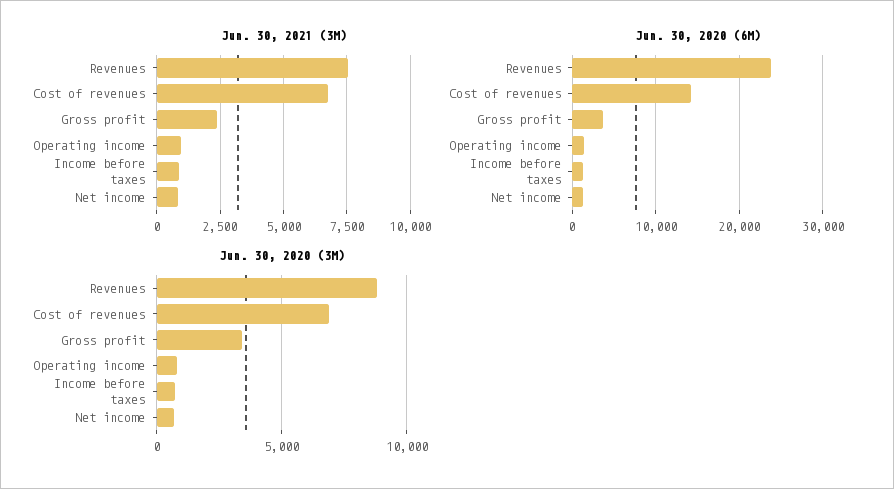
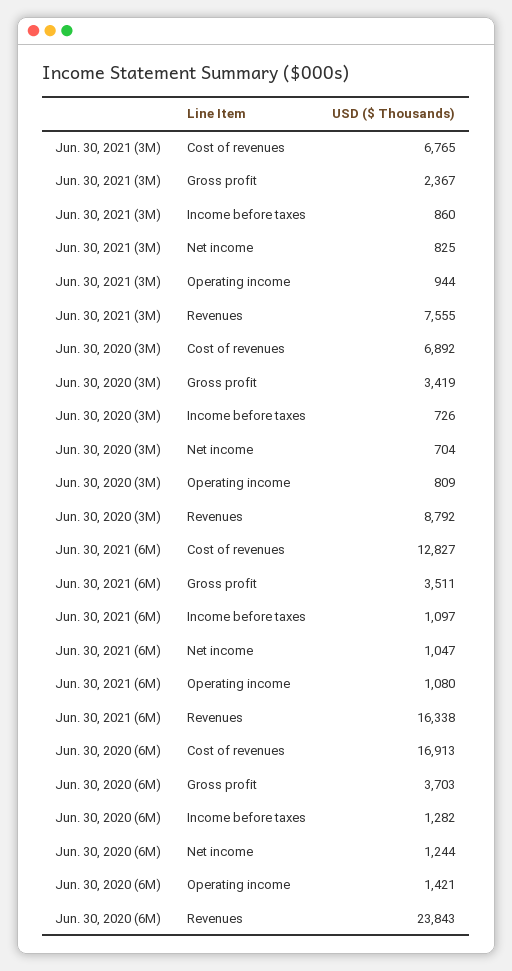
  {
    "Jun. 30, 2021 (3M)": {
      "Revenues": 7555,
      "Cost of revenues": 6765,
      "Gross profit": 2367,
      "Operating income": 944,
      "Income before taxes": 860,
      "Net income": 825
    },
    "Jun. 30, 2020 (6M)": {
      "Revenues": 23843,
-     "Cost of revenues": 14000,
+     "Cost of revenues": 16913,
      "Gross profit": 3703,
      "Operating income": 1421,
      "Income before taxes": 1282,
      "Net income": 1244
    },
    "Jun. 30, 2020 (3M)": {
      "Revenues": 8792,
      "Cost of revenues": 6892,
      "Gross profit": 3419,
      "Operating income": 809,
      "Income before taxes": 726,
      "Net income": 704
-   }
+   },
+   "Jun. 30, 2021 (6M)": {
+     "Cost of revenues": 12827,
+     "Gross profit": 3511,
+     "Income before taxes": 1097,
+     "Net income": 1047,
+     "Operating income": 1080,
+     "Revenues": 16338
+   }
  }

